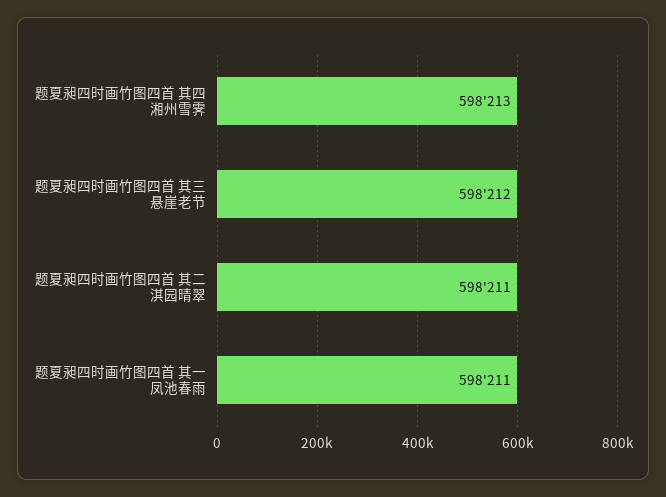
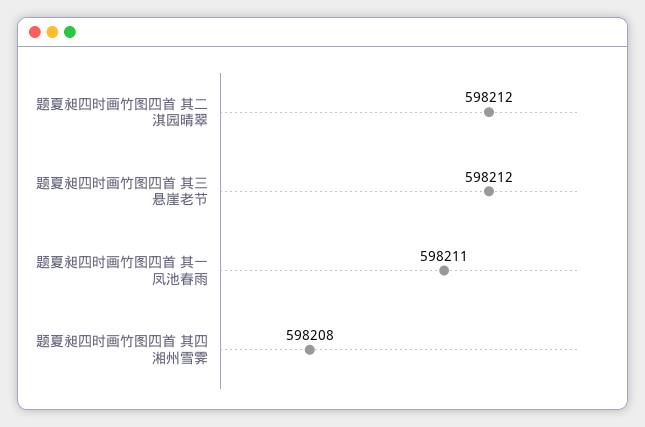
  {
-   "题夏昶四时画竹图四首 其四 湘州雪霁": 598213,
+   "题夏昶四时画竹图四首 其四 湘州雪霁": 598208,
    "题夏昶四时画竹图四首 其三 悬崖老节": 598212,
-   "题夏昶四时画竹图四首 其二 淇园晴翠": 598211,
+   "题夏昶四时画竹图四首 其二 淇园晴翠": 598212,
    "题夏昶四时画竹图四首 其一 凤池春雨": 598211
  }

